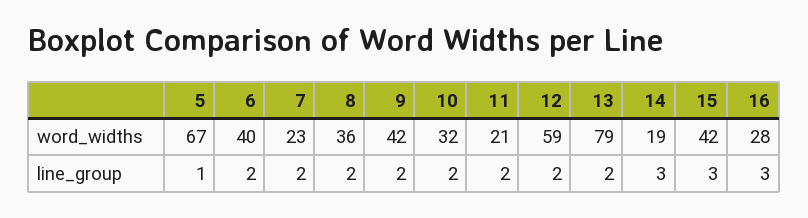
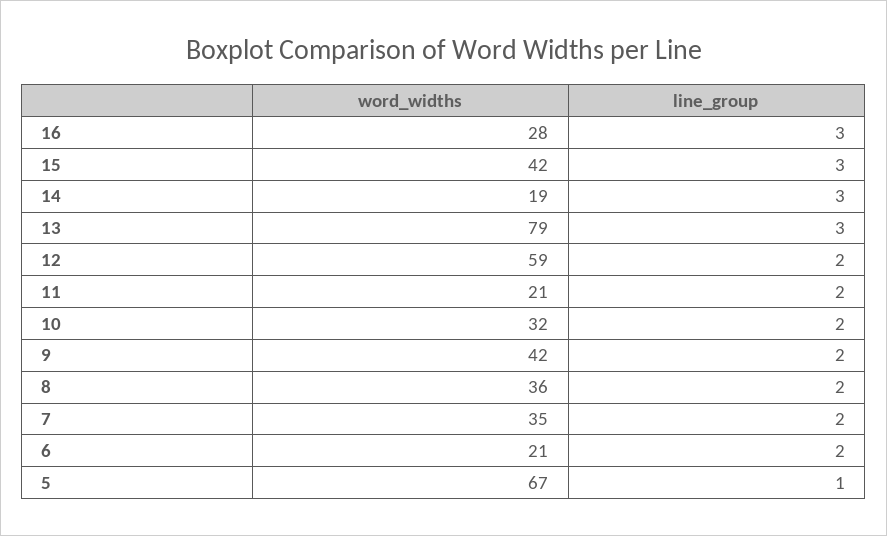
  {
    "5": {
      "word_widths": 67,
      "line_group": 1
    },
    "6": {
-     "word_widths": 40,
+     "word_widths": 21,
      "line_group": 2
    },
    "7": {
-     "word_widths": 23,
+     "word_widths": 35,
      "line_group": 2
    },
    "8": {
      "word_widths": 36,
      "line_group": 2
    },
    "9": {
      "word_widths": 42,
      "line_group": 2
    },
    "10": {
      "word_widths": 32,
      "line_group": 2
    },
    "11": {
      "word_widths": 21,
      "line_group": 2
    },
    "12": {
      "word_widths": 59,
      "line_group": 2
    },
    "13": {
      "word_widths": 79,
-     "line_group": 2
+     "line_group": 3
    },
    "14": {
      "word_widths": 19,
      "line_group": 3
    },
    "15": {
      "word_widths": 42,
      "line_group": 3
    },
    "16": {
      "word_widths": 28,
      "line_group": 3
    }
  }

